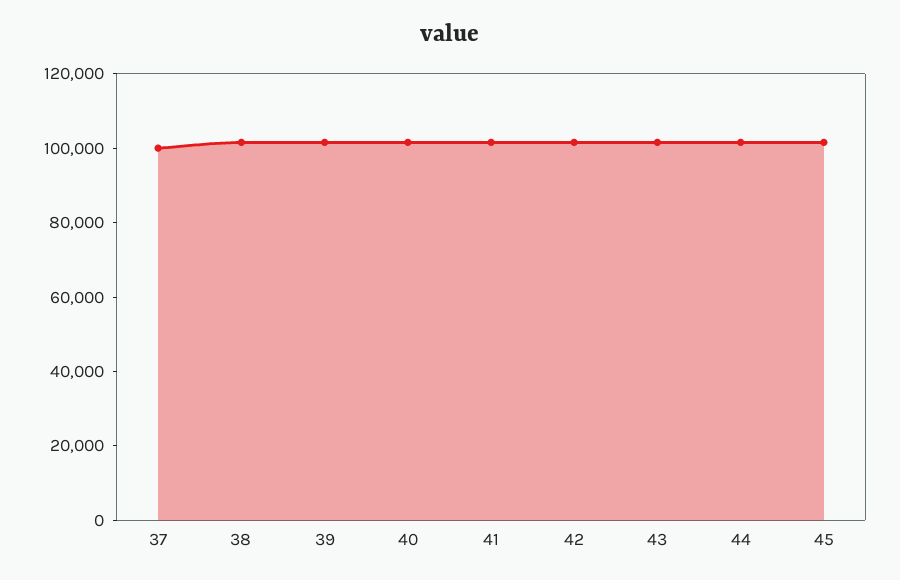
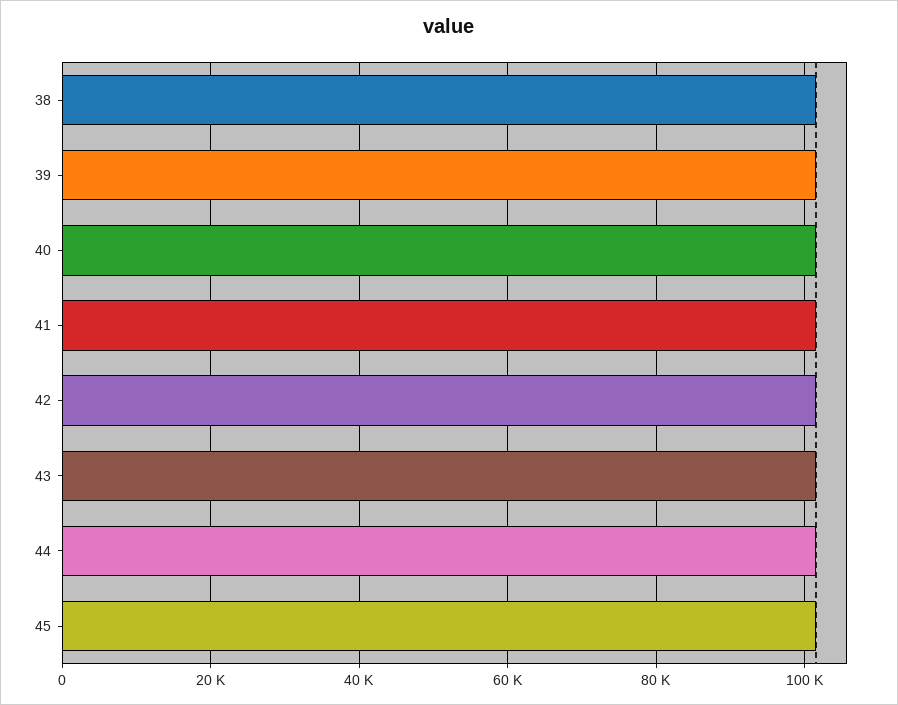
  {
-   "37": 100000,
    "38": 102000,
    "39": 102000,
    "40": 102000,
    "41": 102000,
    "42": 102000,
    "43": 102000,
    "44": 102000,
    "45": 102000
  }

